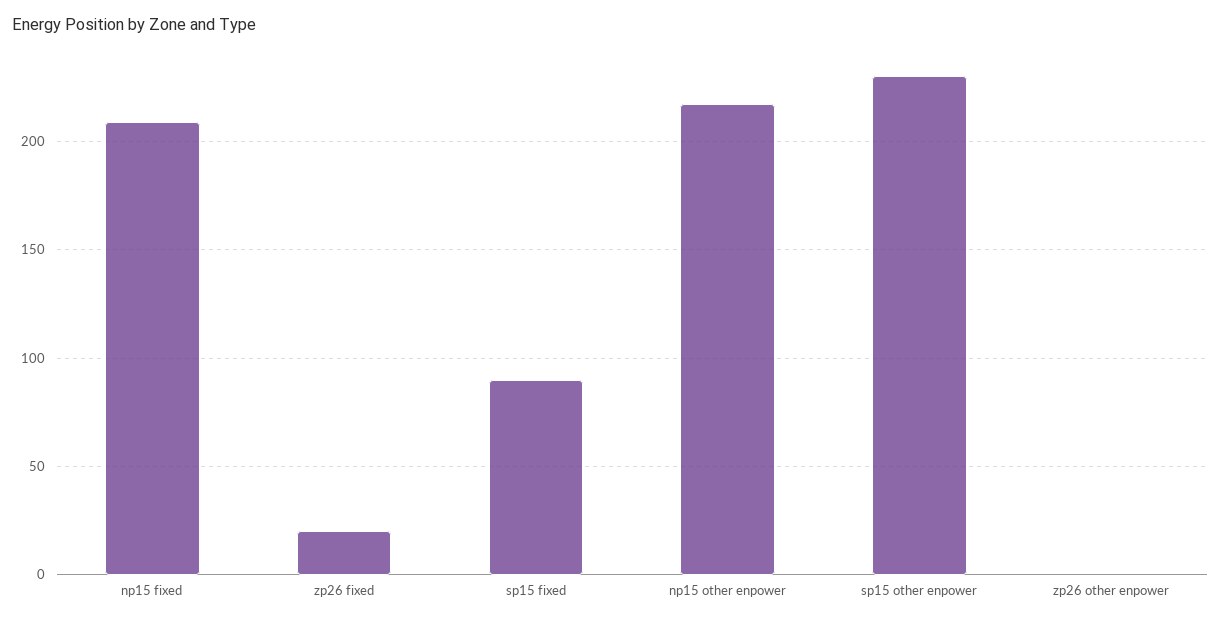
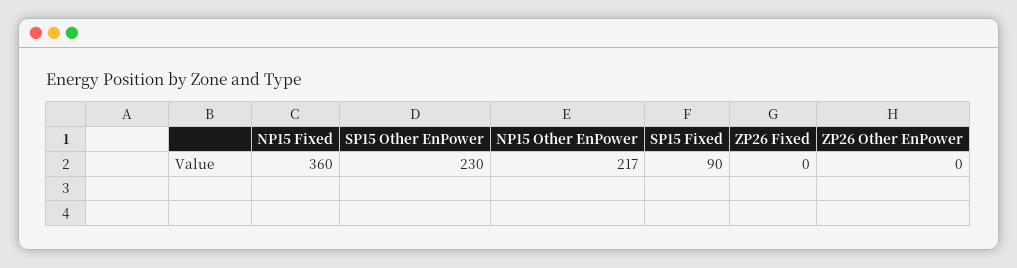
  {
-   "np15 fixed": 210,
+   "np15 fixed": 360,
-   "zp26 fixed": 20,
+   "zp26 fixed": 0,
    "sp15 fixed": 90,
    "np15 other enpower": 217,
    "sp15 other enpower": 230,
    "zp26 other enpower": 0
  }

